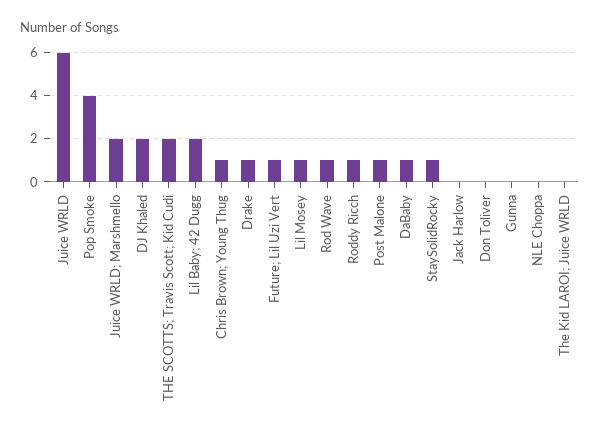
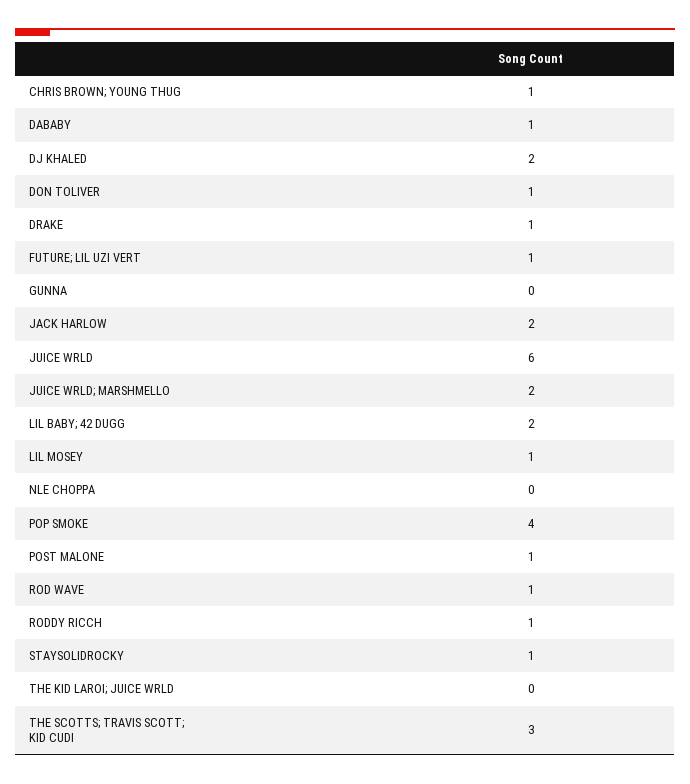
  {
    "Juice WRLD": 6,
    "Pop Smoke": 4,
    "Juice WRLD; Marshmello": 2,
    "DJ Khaled": 2,
-   "THE SCOTTS; Travis Scott; Kid Cudi": 2,
+   "THE SCOTTS; Travis Scott; Kid Cudi": 3,
    "Lil Baby; 42 Dugg": 2,
    "Chris Brown; Young Thug": 1,
    "Drake": 1,
    "Future; Lil Uzi Vert": 1,
    "Lil Mosey": 1,
    "Rod Wave": 1,
    "Roddy Ricch": 1,
    "Post Malone": 1,
    "DaBaby": 1,
    "StaySolidRocky": 1,
-   "Jack Harlow": 0,
+   "Jack Harlow": 2,
-   "Don Toliver": 0,
+   "Don Toliver": 1,
    "Gunna": 0,
    "NLE Choppa": 0,
    "The Kid LAROI; Juice WRLD": 0
  }

